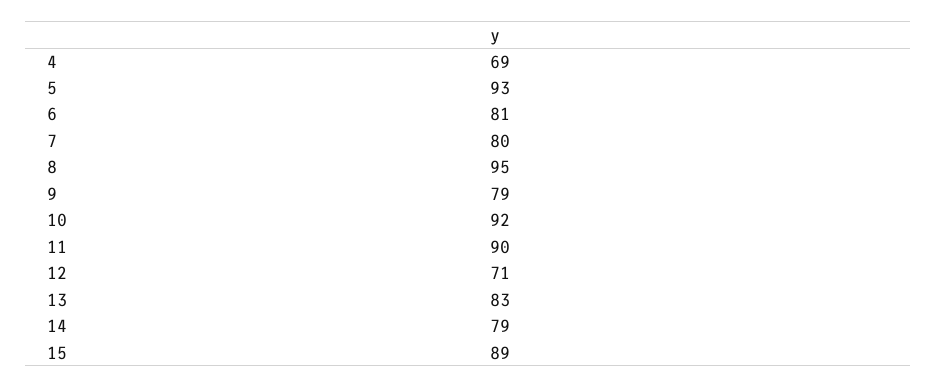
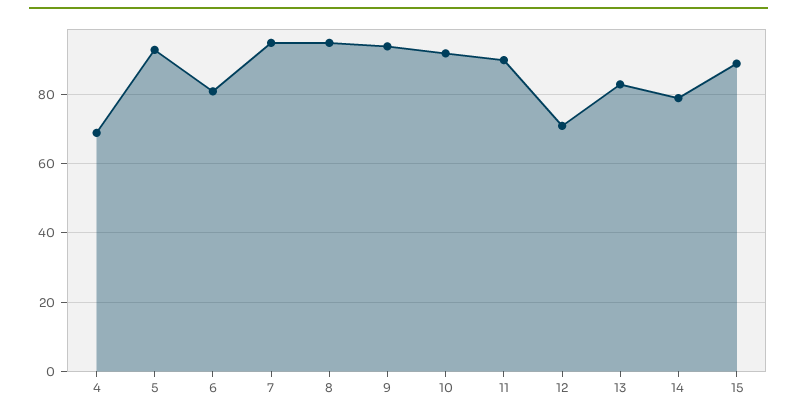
  {
    "4": 69,
    "5": 93,
    "6": 81,
-   "7": 80,
+   "7": 95,
    "8": 95,
-   "9": 79,
+   "9": 95,
    "10": 92,
    "11": 90,
    "12": 71,
    "13": 83,
    "14": 79,
    "15": 89
  }

